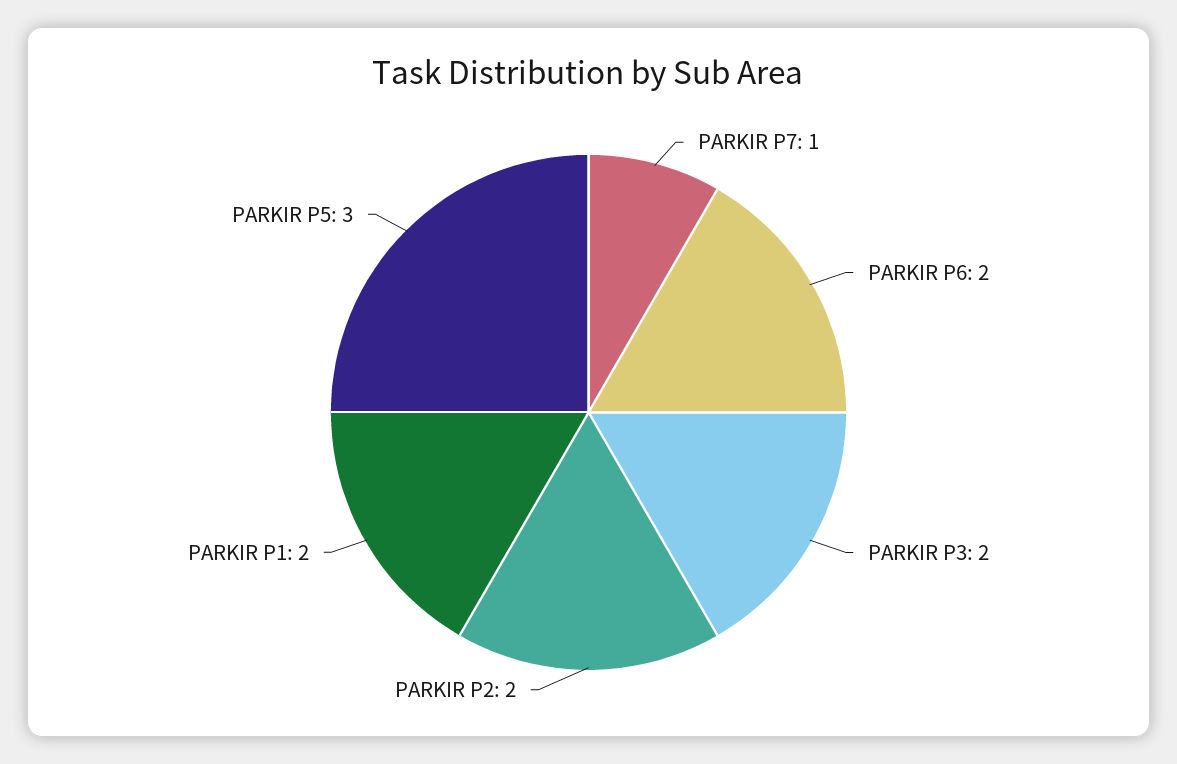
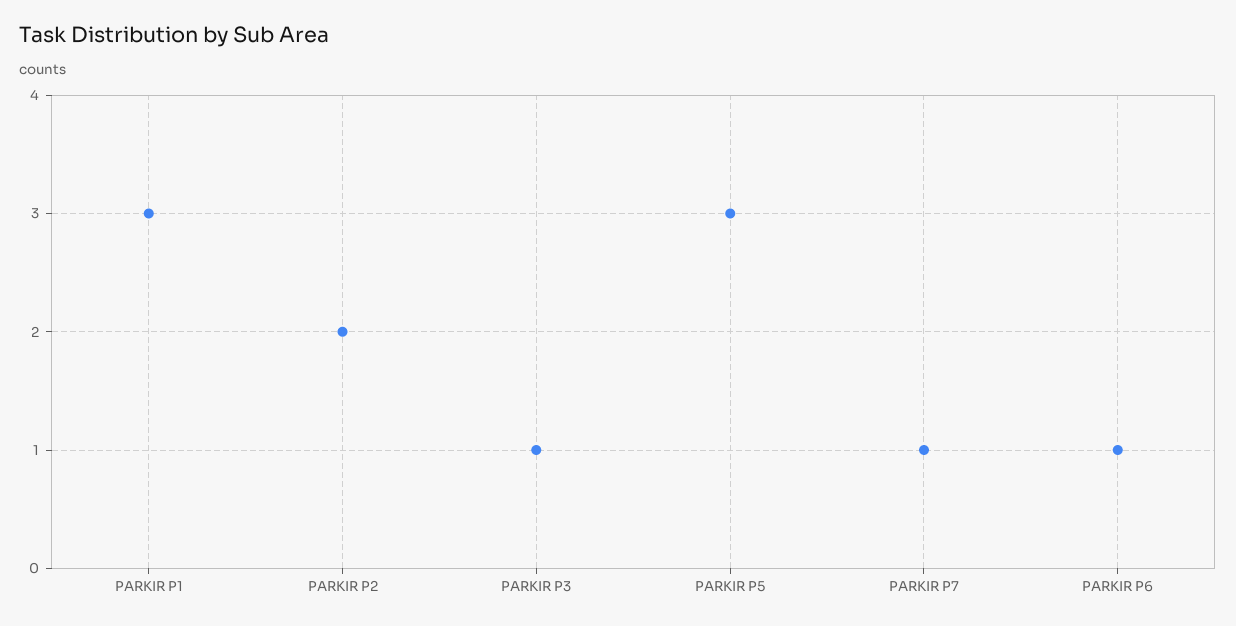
  {
    "PARKIR P7": 1,
-   "PARKIR P6": 2,
+   "PARKIR P6": 1,
-   "PARKIR P3": 2,
+   "PARKIR P3": 1,
    "PARKIR P2": 2,
-   "PARKIR P1": 2,
+   "PARKIR P1": 3,
    "PARKIR P5": 3
  }

